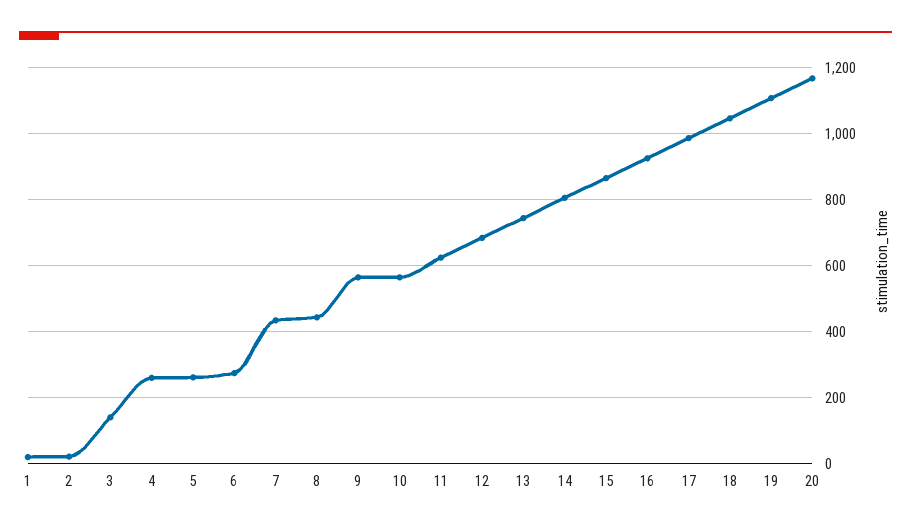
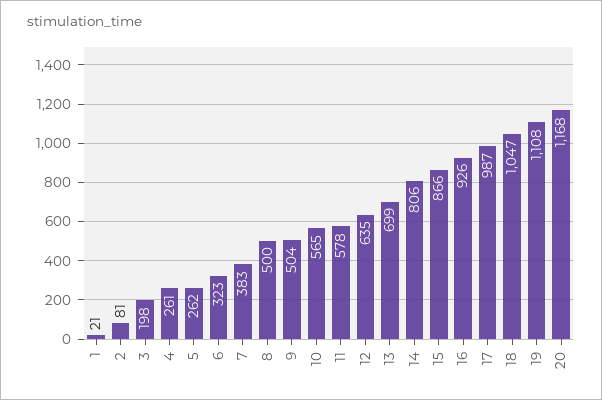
  {
    "1": 21,
-   "2": 20,
+   "2": 81,
-   "3": 140,
+   "3": 198,
    "4": 261,
    "5": 262,
-   "6": 280,
+   "6": 323,
-   "7": 440,
+   "7": 383,
-   "8": 440,
+   "8": 500,
-   "9": 560,
+   "9": 504,
    "10": 565,
-   "11": 620,
+   "11": 578,
-   "12": 680,
+   "12": 635,
-   "13": 740,
+   "13": 699,
    "14": 806,
    "15": 866,
    "16": 926,
    "17": 987,
    "18": 1047,
    "19": 1108,
    "20": 1168
  }

